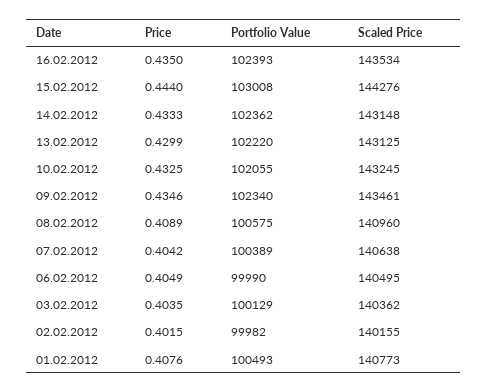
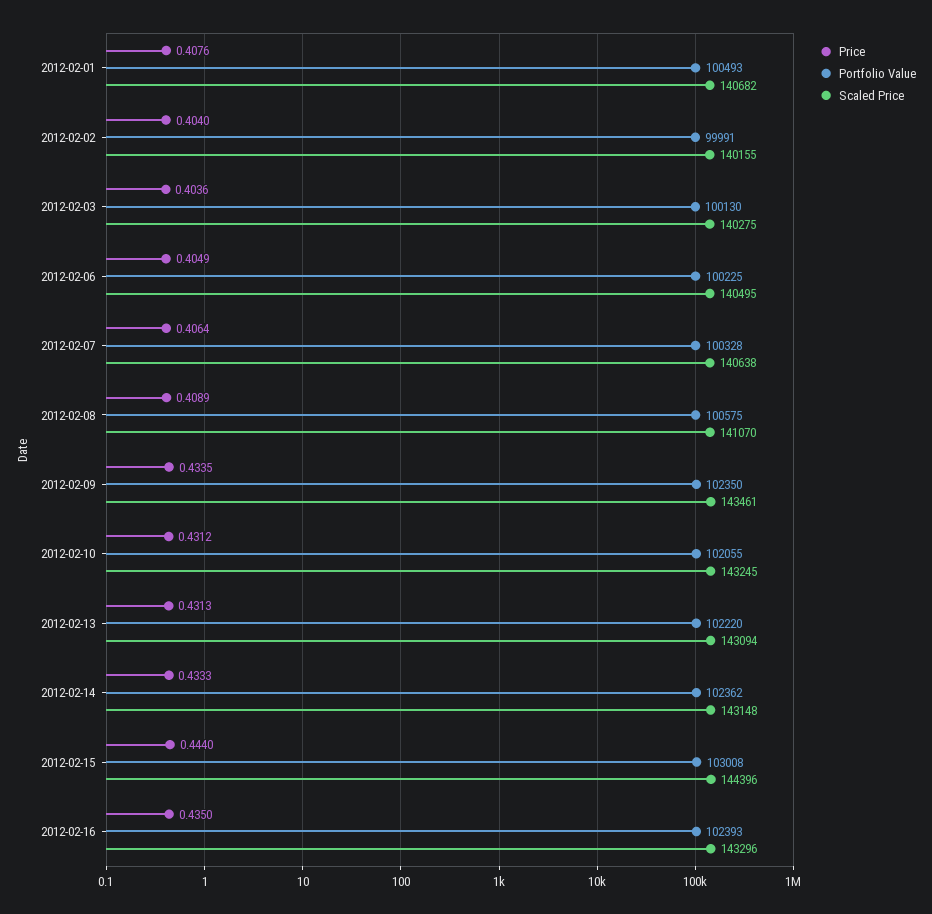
  {
    "Price": {
      "16.02.2012": 0.435,
      "15.02.2012": 0.444,
      "14.02.2012": 0.4333,
-     "13.02.2012": 0.4299,
+     "13.02.2012": 0.4313,
-     "10.02.2012": 0.4325,
+     "10.02.2012": 0.4312,
-     "09.02.2012": 0.4346,
+     "09.02.2012": 0.4335,
      "08.02.2012": 0.4089,
-     "07.02.2012": 0.4042,
+     "07.02.2012": 0.4064,
      "06.02.2012": 0.4049,
-     "03.02.2012": 0.4035,
+     "03.02.2012": 0.4036,
-     "02.02.2012": 0.4015,
+     "02.02.2012": 0.404,
      "01.02.2012": 0.4076
    },
    "Portfolio Value": {
      "16.02.2012": 102393,
      "15.02.2012": 103008,
      "14.02.2012": 102362,
      "13.02.2012": 102220,
      "10.02.2012": 102055,
-     "09.02.2012": 102340,
+     "09.02.2012": 102350,
      "08.02.2012": 100575,
-     "07.02.2012": 100389,
+     "07.02.2012": 100328,
-     "06.02.2012": 99990,
+     "06.02.2012": 100225,
-     "03.02.2012": 100129,
+     "03.02.2012": 100130,
-     "02.02.2012": 99982,
+     "02.02.2012": 99991,
      "01.02.2012": 100493
    },
    "Scaled Price": {
-     "16.02.2012": 143534,
+     "16.02.2012": 143296,
-     "15.02.2012": 144276,
+     "15.02.2012": 144396,
      "14.02.2012": 143148,
-     "13.02.2012": 143125,
+     "13.02.2012": 143094,
      "10.02.2012": 143245,
      "09.02.2012": 143461,
-     "08.02.2012": 140960,
+     "08.02.2012": 141070,
      "07.02.2012": 140638,
      "06.02.2012": 140495,
-     "03.02.2012": 140362,
+     "03.02.2012": 140275,
      "02.02.2012": 140155,
-     "01.02.2012": 140773
+     "01.02.2012": 140682
    }
  }

